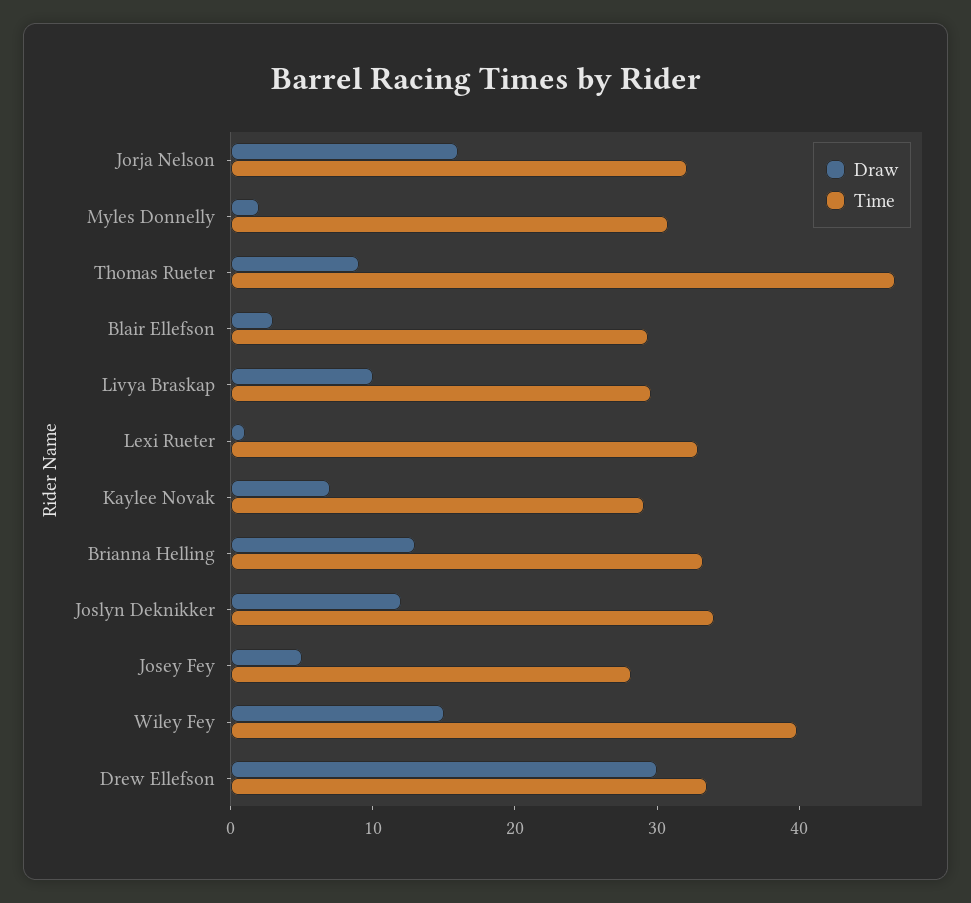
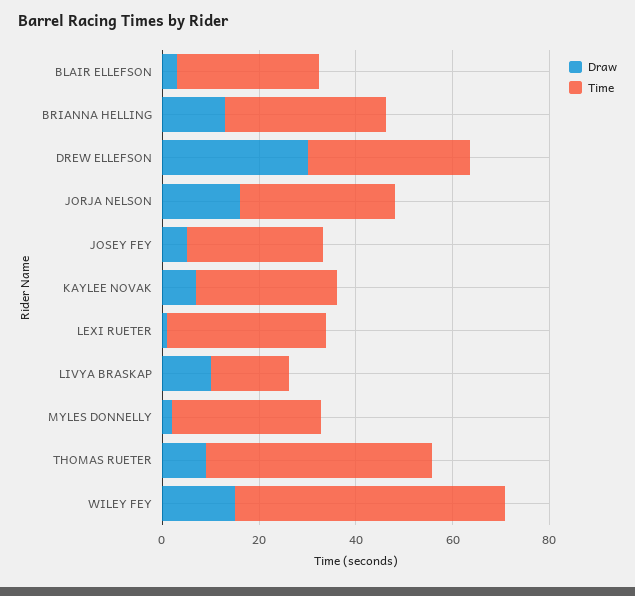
  {
    "Draw": {
      "Jorja Nelson": 16,
      "Myles Donnelly": 2,
      "Thomas Rueter": 10,
      "Blair Ellefson": 4,
      "Livya Braskap": 10,
      "Lexi Rueter": 2,
      "Kaylee Novak": 8,
      "Brianna Helling": 14,
-     "Joslyn Deknikker": 12,
      "Josey Fey": 6,
      "Wiley Fey": 16,
      "Drew Ellefson": 30
    },
    "Time": {
      "Jorja Nelson": 32,
      "Myles Donnelly": 30,
      "Thomas Rueter": 46,
      "Blair Ellefson": 30,
-     "Livya Braskap": 30,
+     "Livya Braskap": 15,
      "Lexi Rueter": 32,
      "Kaylee Novak": 30,
      "Brianna Helling": 34,
-     "Joslyn Deknikker": 34,
      "Josey Fey": 28,
-     "Wiley Fey": 40,
+     "Wiley Fey": 55,
      "Drew Ellefson": 34
    }
  }

